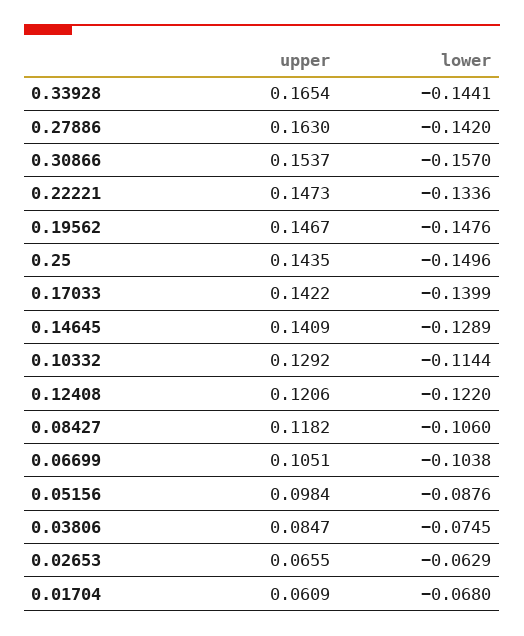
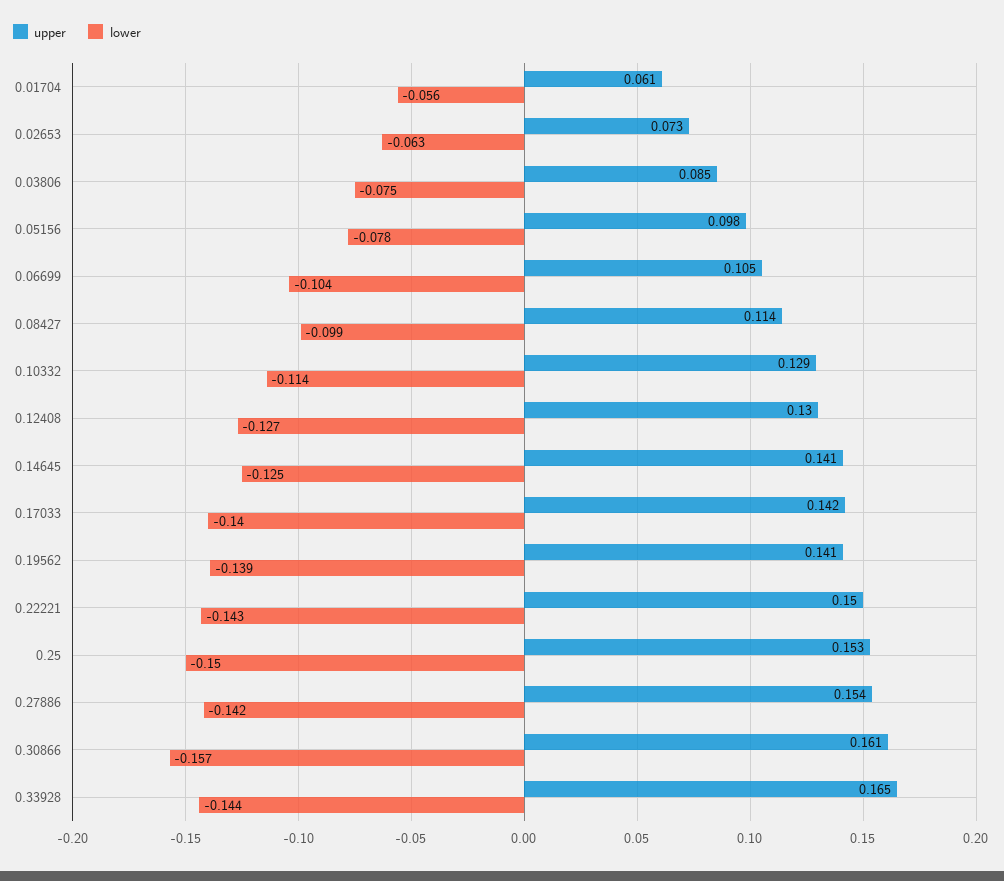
  {
    "upper": {
      "0.33928": 0.1654,
-     "0.27886": 0.163,
+     "0.27886": 0.154,
-     "0.30866": 0.1537,
+     "0.30866": 0.161,
-     "0.22221": 0.1473,
+     "0.22221": 0.15,
-     "0.19562": 0.1467,
+     "0.19562": 0.141,
-     "0.25": 0.1435,
+     "0.25": 0.153,
      "0.17033": 0.1422,
      "0.14645": 0.1409,
      "0.10332": 0.1292,
-     "0.12408": 0.1206,
+     "0.12408": 0.13,
-     "0.08427": 0.1182,
+     "0.08427": 0.114,
      "0.06699": 0.1051,
      "0.05156": 0.0984,
      "0.03806": 0.0847,
-     "0.02653": 0.0655,
+     "0.02653": 0.073,
      "0.01704": 0.0609
    },
    "lower": {
      "0.33928": -0.1441,
      "0.27886": -0.142,
      "0.30866": -0.157,
-     "0.22221": -0.1336,
+     "0.22221": -0.143,
-     "0.19562": -0.1476,
+     "0.19562": -0.139,
      "0.25": -0.1496,
      "0.17033": -0.1399,
-     "0.14645": -0.1289,
+     "0.14645": -0.125,
      "0.10332": -0.1144,
-     "0.12408": -0.122,
+     "0.12408": -0.127,
-     "0.08427": -0.106,
+     "0.08427": -0.099,
      "0.06699": -0.1038,
-     "0.05156": -0.0876,
+     "0.05156": -0.078,
      "0.03806": -0.0745,
      "0.02653": -0.0629,
-     "0.01704": -0.068
+     "0.01704": -0.056
    }
  }

